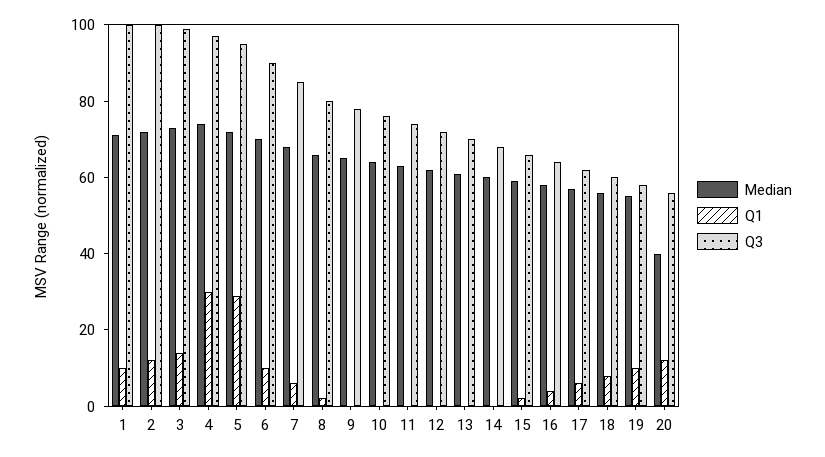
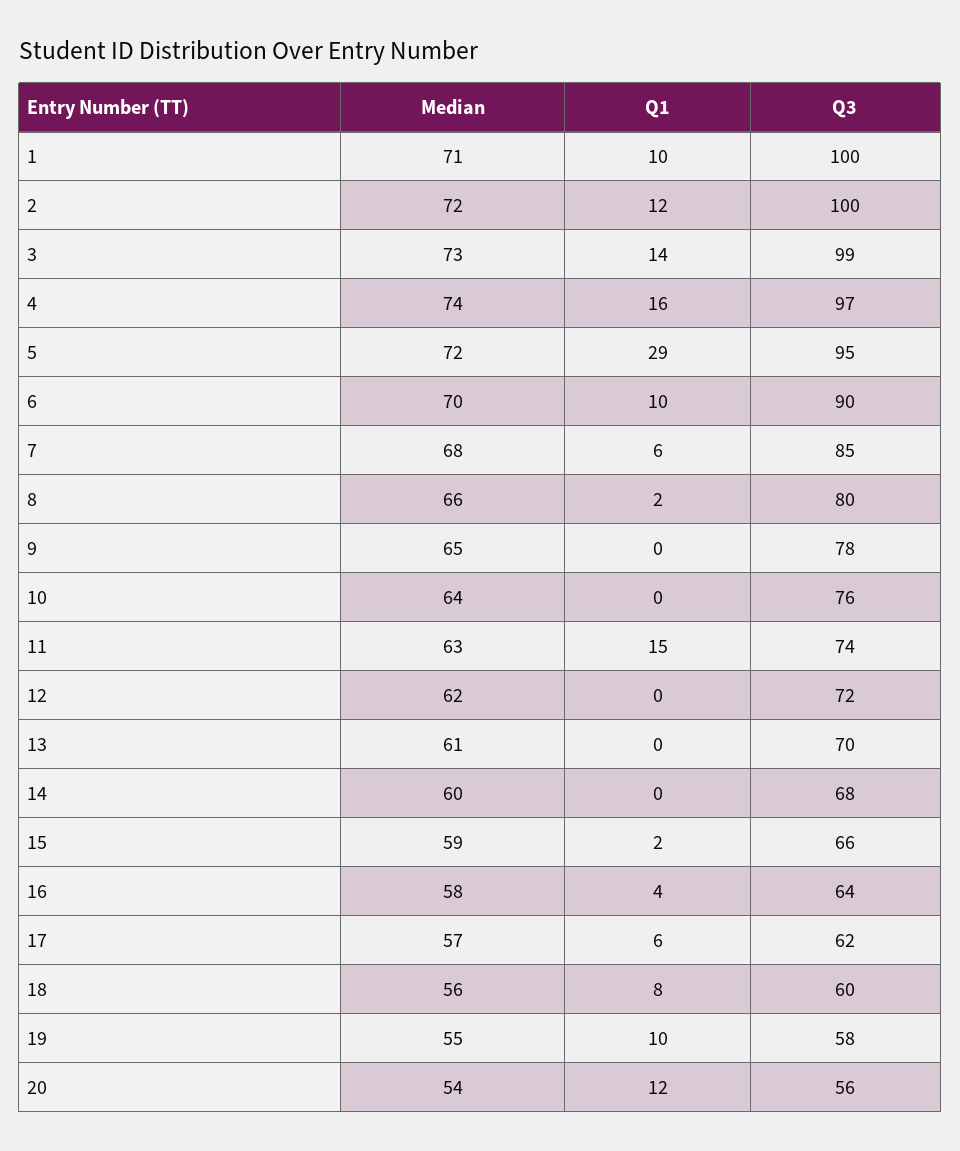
  {
    "Median": {
      "1": 71,
      "2": 72,
      "3": 73,
      "4": 74,
      "5": 72,
      "6": 70,
      "7": 68,
      "8": 66,
      "9": 65,
      "10": 64,
      "11": 63,
      "12": 62,
      "13": 61,
      "14": 60,
      "15": 59,
      "16": 58,
      "17": 57,
      "18": 56,
      "19": 55,
-     "20": 40
+     "20": 54
    },
    "Q1": {
      "1": 10,
      "2": 12,
      "3": 14,
-     "4": 30,
+     "4": 16,
      "5": 29,
      "6": 10,
      "7": 6,
      "8": 2,
      "9": 0,
      "10": 0,
-     "11": 0,
+     "11": 15,
      "12": 0,
      "13": 0,
      "14": 0,
      "15": 2,
      "16": 4,
      "17": 6,
      "18": 8,
      "19": 10,
      "20": 12
    },
    "Q3": {
      "1": 100,
      "2": 100,
      "3": 99,
      "4": 97,
      "5": 95,
      "6": 90,
      "7": 85,
      "8": 80,
      "9": 78,
      "10": 76,
      "11": 74,
      "12": 72,
      "13": 70,
      "14": 68,
      "15": 66,
      "16": 64,
      "17": 62,
      "18": 60,
      "19": 58,
      "20": 56
    }
  }

